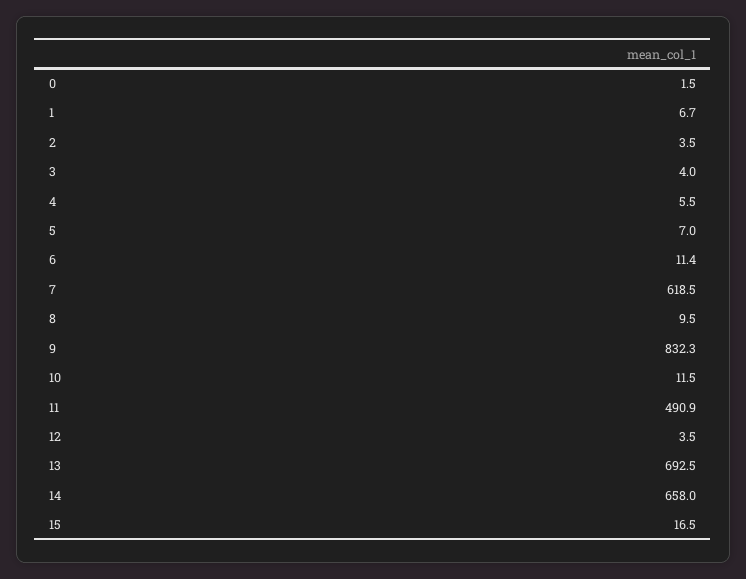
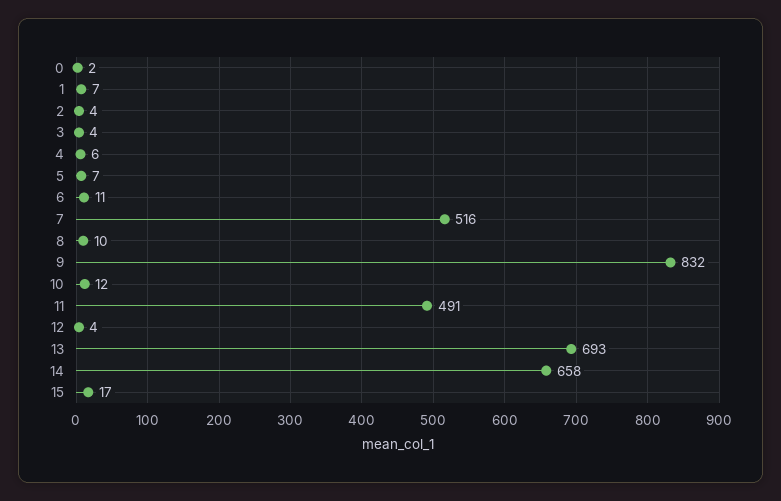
  {
    "0": 1.5,
    "1": 6.7,
    "2": 3.5,
    "3": 4,
    "4": 5.5,
    "5": 7,
    "6": 11.4,
-   "7": 618.5,
+   "7": 516,
    "8": 9.5,
    "9": 832.3,
    "10": 11.5,
    "11": 490.9,
    "12": 3.5,
    "13": 692.5,
    "14": 658,
    "15": 16.5
  }

